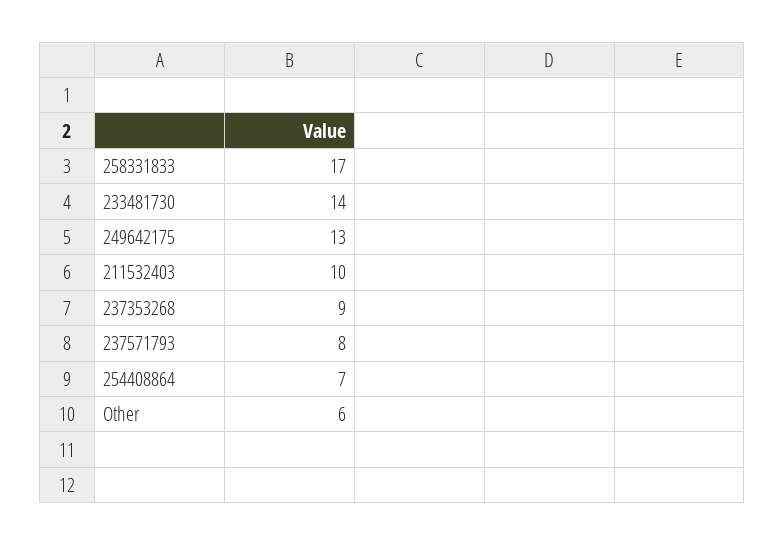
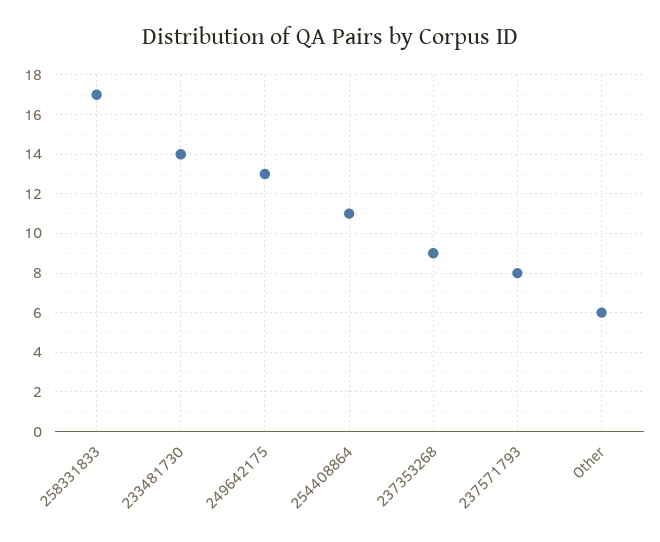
  {
    "258331833": 17,
    "233481730": 14,
    "249642175": 13,
-   "211532403": 10,
    "237353268": 9,
    "237571793": 8,
-   "254408864": 7,
+   "254408864": 11,
    "Other": 6
  }

